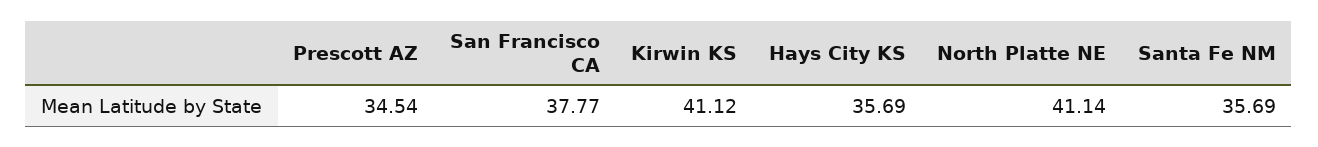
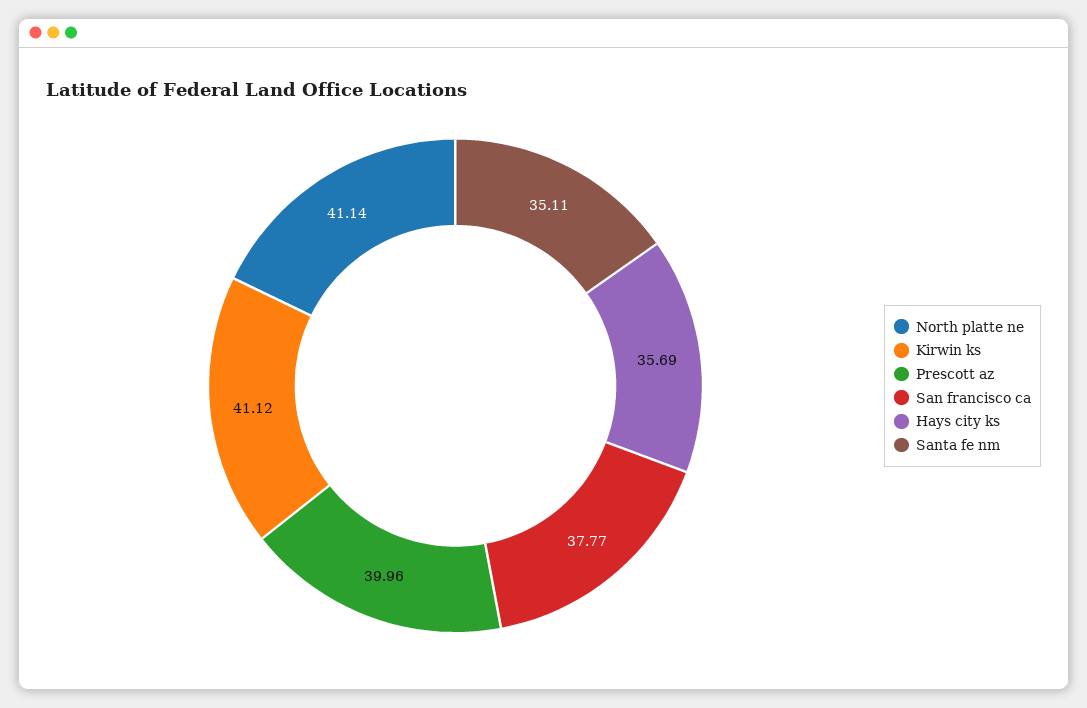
  {
-   "Prescott AZ": 34.54,
+   "Prescott AZ": 39.96,
    "San Francisco CA": 37.77,
    "Kirwin KS": 41.12,
    "Hays City KS": 35.69,
    "North Platte NE": 41.14,
-   "Santa Fe NM": 35.69
+   "Santa Fe NM": 35.11
  }

